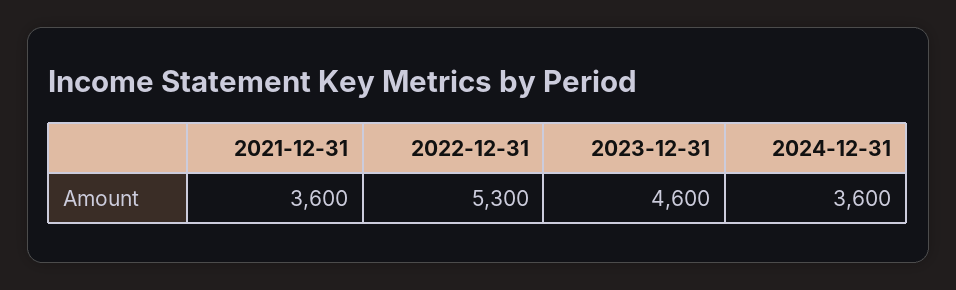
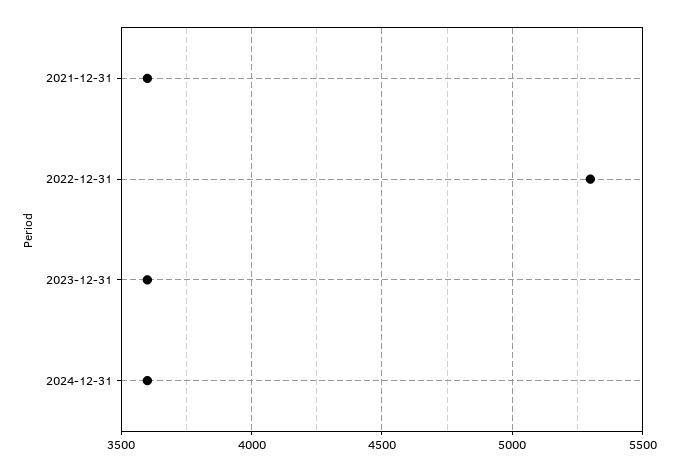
  {
    "2021-12-31": 3600,
    "2022-12-31": 5300,
-   "2023-12-31": 4600,
+   "2023-12-31": 3600,
    "2024-12-31": 3600
  }

